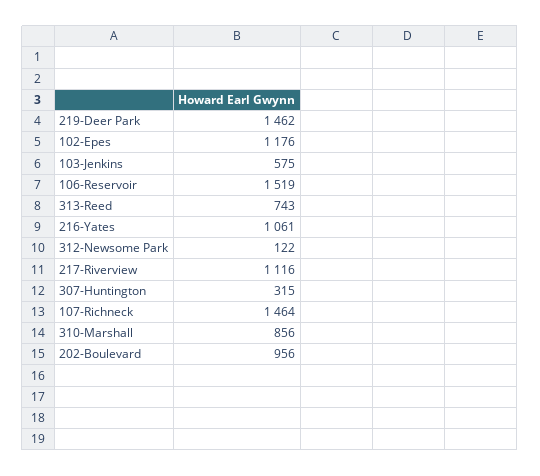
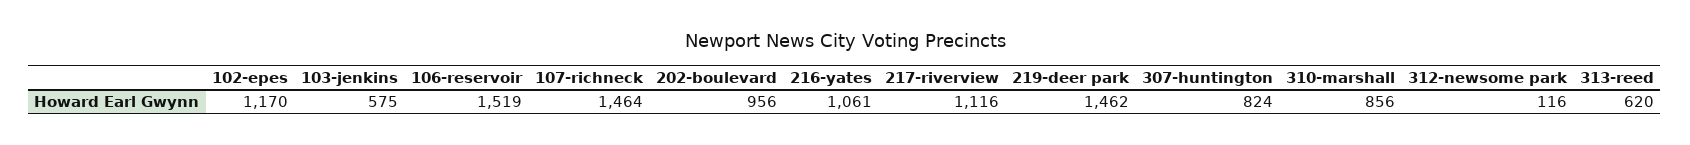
  {
    "219-Deer Park": 1462,
-   "102-Epes": 1176,
+   "102-Epes": 1170,
    "103-Jenkins": 575,
    "106-Reservoir": 1519,
-   "313-Reed": 743,
+   "313-Reed": 620,
    "216-Yates": 1061,
-   "312-Newsome Park": 122,
+   "312-Newsome Park": 116,
    "217-Riverview": 1116,
-   "307-Huntington": 315,
+   "307-Huntington": 824,
    "107-Richneck": 1464,
    "310-Marshall": 856,
    "202-Boulevard": 956
  }

